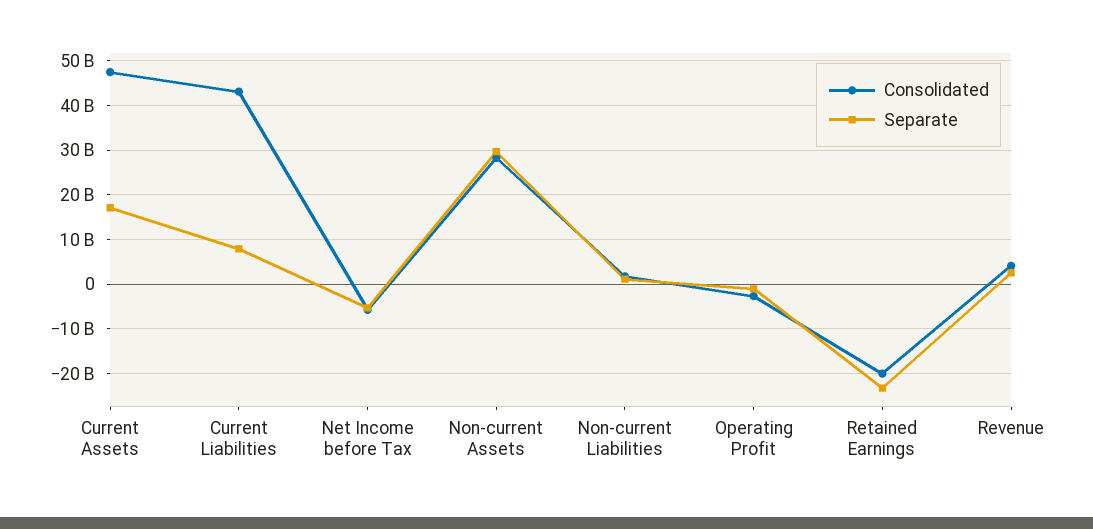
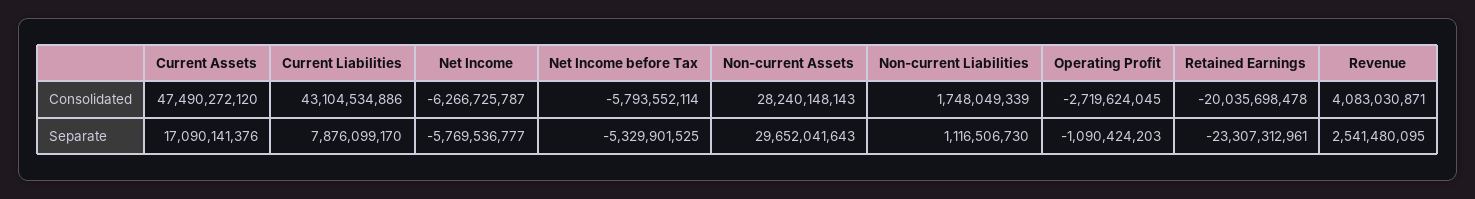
  {
    "Consolidated": {
      "Current Assets": 47490272120,
      "Current Liabilities": 43104534886,
      "Net Income before Tax": -5793552114,
      "Non-current Assets": 28240148143,
      "Non-current Liabilities": 1748049339,
      "Operating Profit": -2719624045,
      "Retained Earnings": -20035698478,
-     "Revenue": 4083030871
+     "Revenue": 4083030871,
+     "Net Income": -6266725787
    },
    "Separate": {
      "Current Assets": 17090141376,
      "Current Liabilities": 7876099170,
      "Net Income before Tax": -5329901525,
      "Non-current Assets": 29652041643,
      "Non-current Liabilities": 1116506730,
      "Operating Profit": -1090424203,
      "Retained Earnings": -23307312961,
-     "Revenue": 2541480095
+     "Revenue": 2541480095,
+     "Net Income": -5769536777
    }
  }

